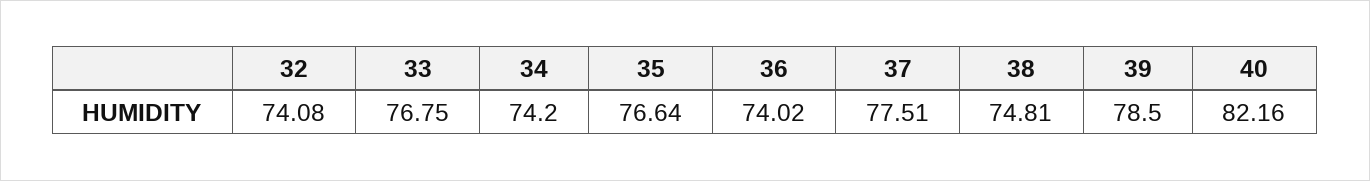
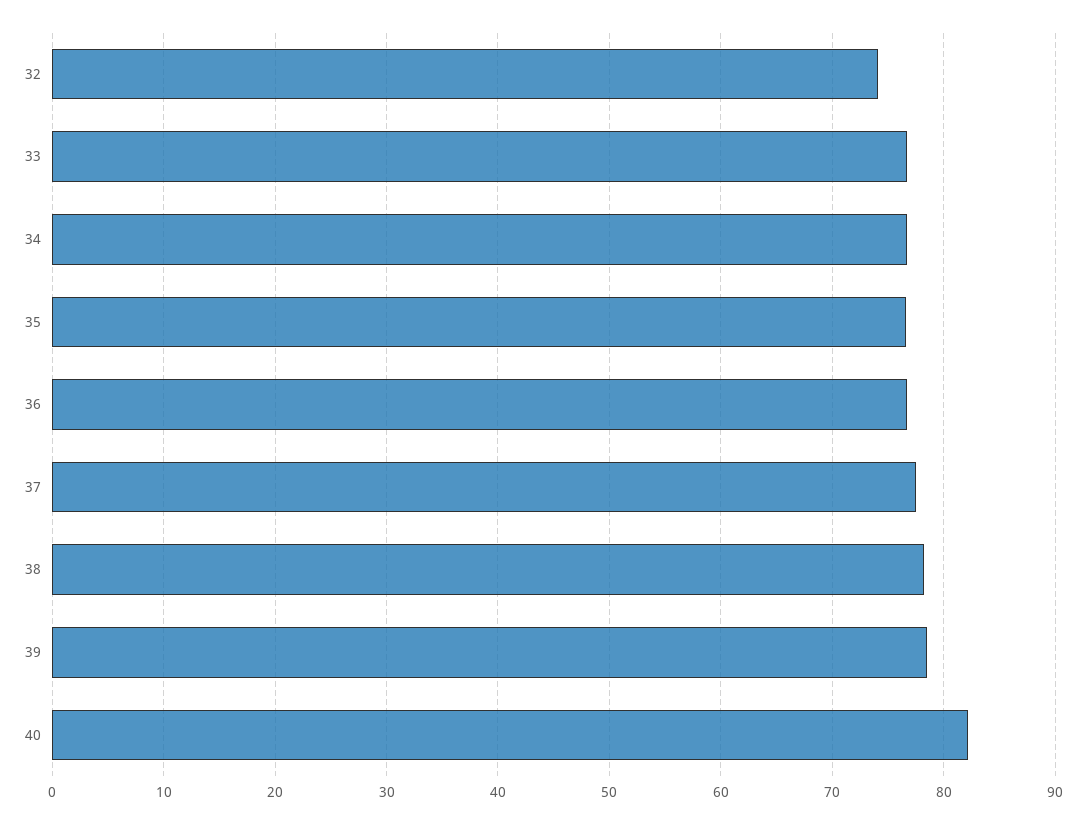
  {
    "32": 74.08,
    "33": 76.75,
-   "34": 74.2,
+   "34": 77,
    "35": 76.64,
-   "36": 74.02,
+   "36": 77,
    "37": 77.51,
-   "38": 74.81,
+   "38": 78,
    "39": 78.5,
    "40": 82.16
  }

